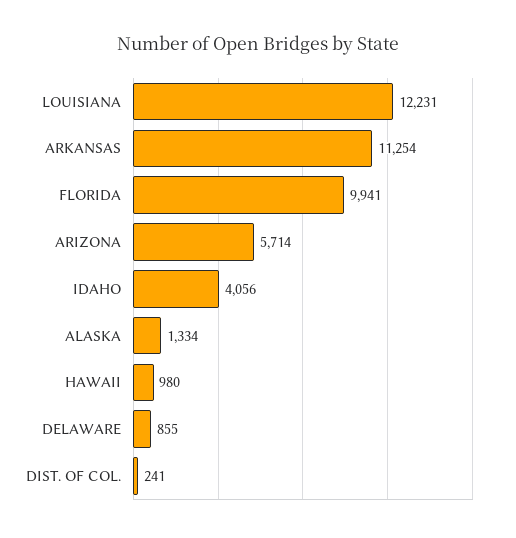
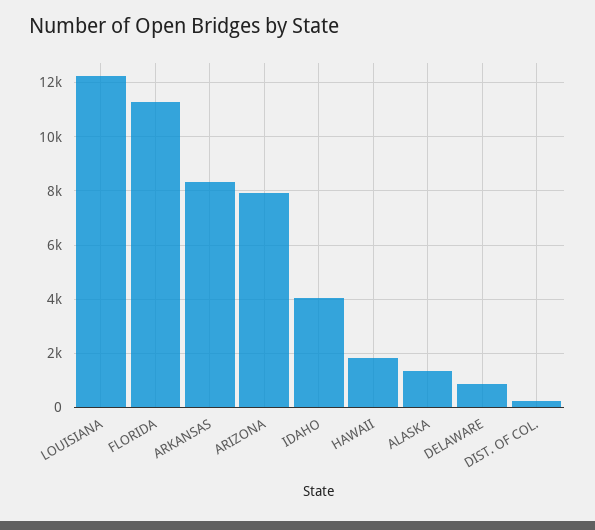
  {
    "LOUISIANA": 12231,
-   "ARKANSAS": 11254,
+   "ARKANSAS": 8250,
-   "FLORIDA": 9941,
+   "FLORIDA": 11250,
-   "ARIZONA": 5714,
+   "ARIZONA": 8000,
    "IDAHO": 4056,
    "ALASKA": 1334,
-   "HAWAII": 980,
+   "HAWAII": 1750,
    "DELAWARE": 855,
    "DIST. OF COL.": 241
  }

